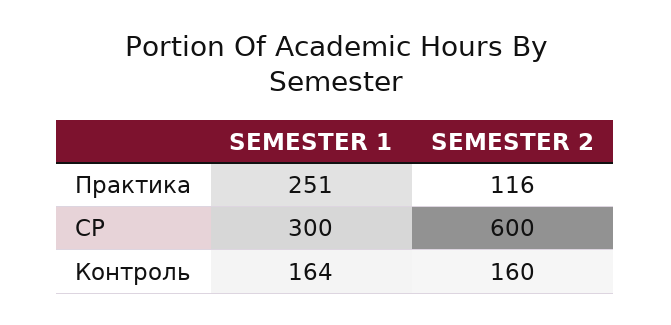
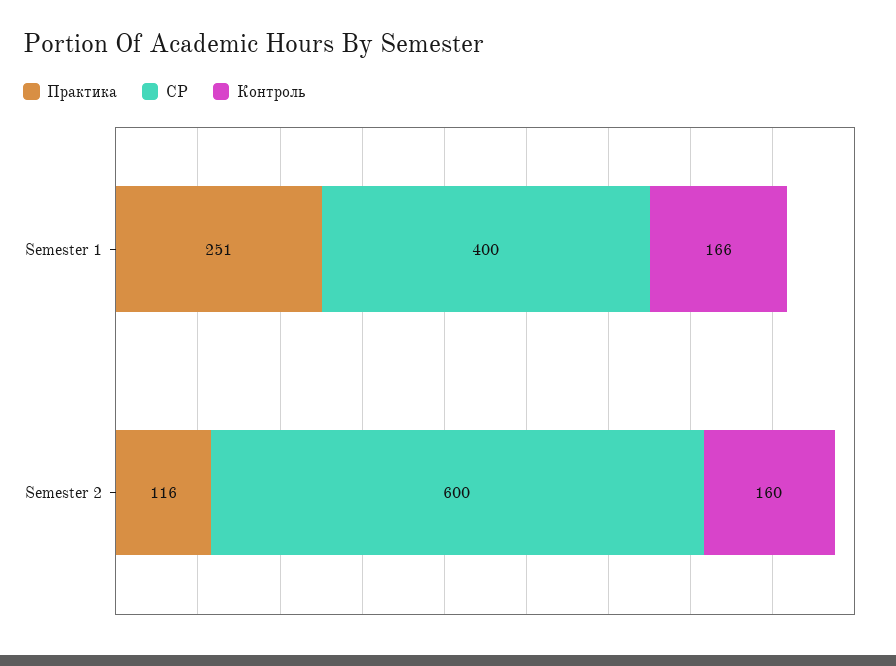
  {
    "Практика": {
      "SEMESTER 1": 251,
      "SEMESTER 2": 116
    },
    "СР": {
-     "SEMESTER 1": 300,
+     "SEMESTER 1": 400,
      "SEMESTER 2": 600
    },
    "Контроль": {
-     "SEMESTER 1": 164,
+     "SEMESTER 1": 166,
      "SEMESTER 2": 160
    }
  }

